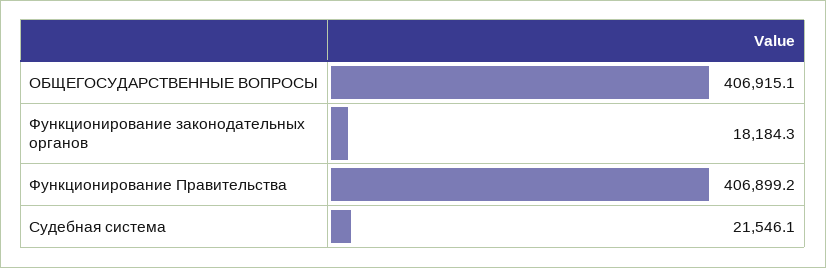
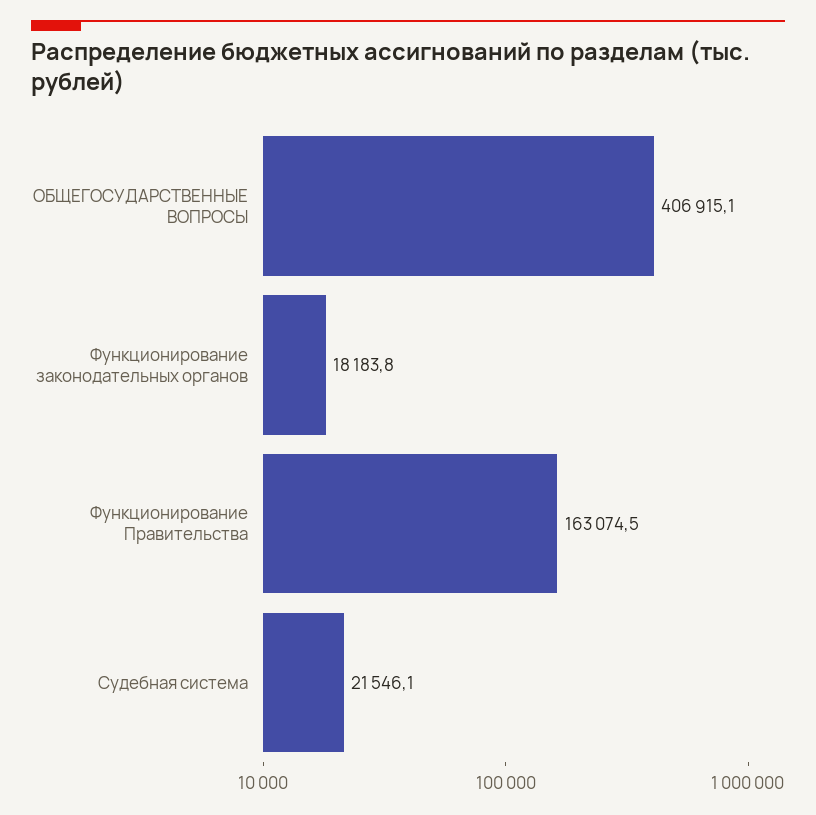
  {
    "ОБЩЕГОСУДАРСТВЕННЫЕ ВОПРОСЫ": 406915.1,
-   "Функционирование законодательных органов": 18184.3,
+   "Функционирование законодательных органов": 18183.8,
-   "Функционирование Правительства": 406899.2,
+   "Функционирование Правительства": 163074.5,
    "Судебная система": 21546.1
  }

